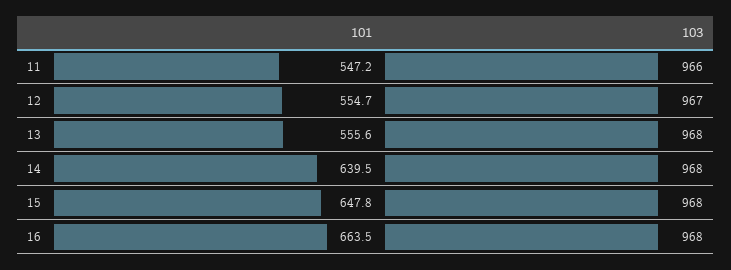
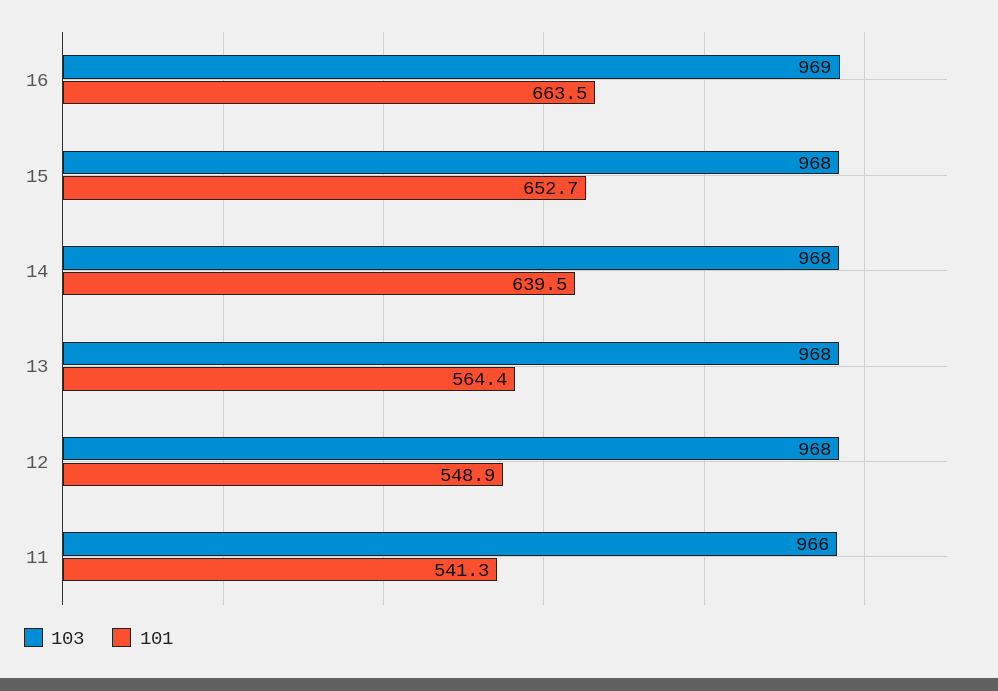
  {
    "101": {
-     "11": 547.2,
+     "11": 541.3,
-     "12": 554.7,
+     "12": 548.9,
-     "13": 555.6,
+     "13": 564.4,
      "14": 639.5,
-     "15": 647.8,
+     "15": 652.7,
      "16": 663.5
    },
    "103": {
      "11": 966,
-     "12": 967,
+     "12": 968,
      "13": 968,
      "14": 968,
      "15": 968,
-     "16": 968
+     "16": 969
    }
  }

